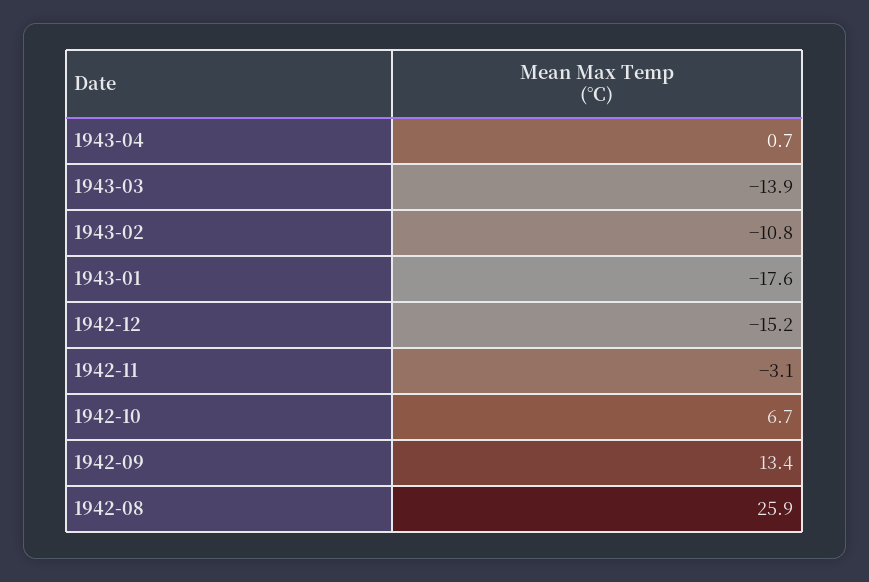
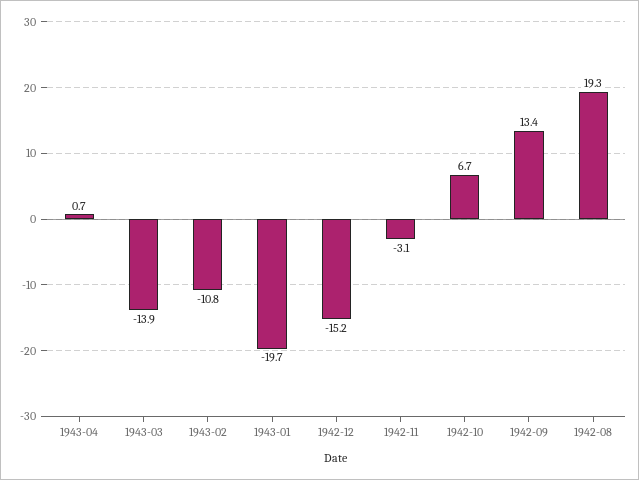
  {
    "1943-04": 0.7,
    "1943-03": -13.9,
    "1943-02": -10.8,
-   "1943-01": -17.6,
+   "1943-01": -19.7,
    "1942-12": -15.2,
    "1942-11": -3.1,
    "1942-10": 6.7,
    "1942-09": 13.4,
-   "1942-08": 25.9
+   "1942-08": 19.3
  }

